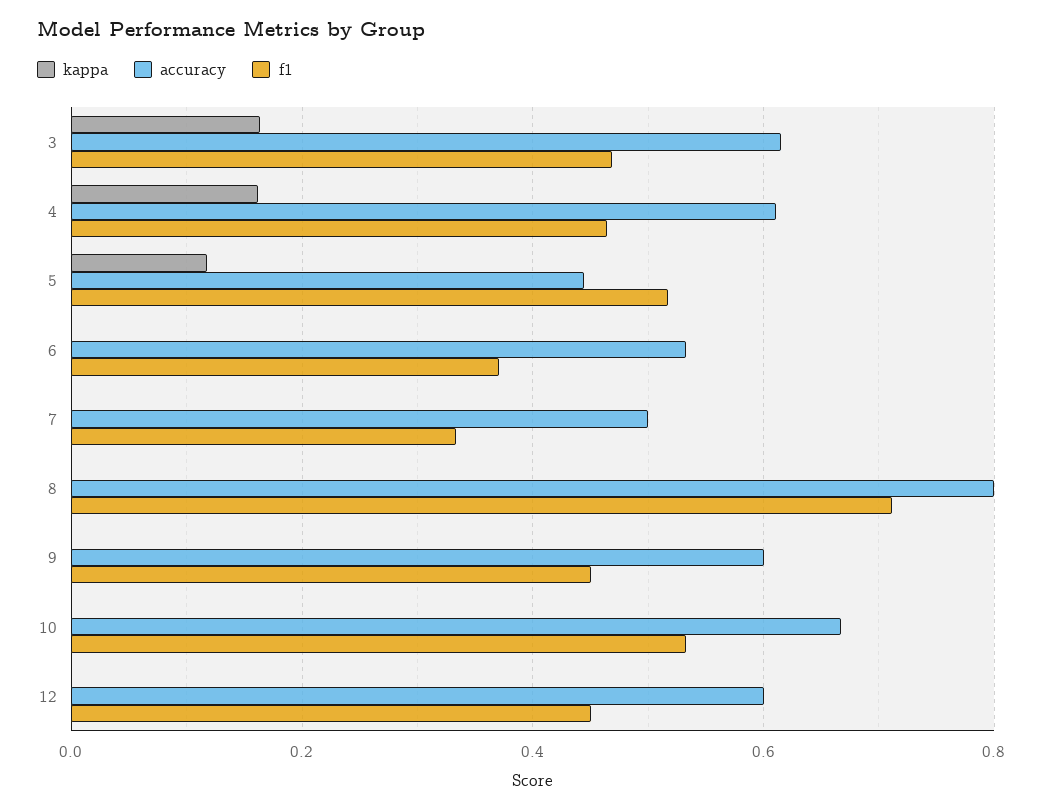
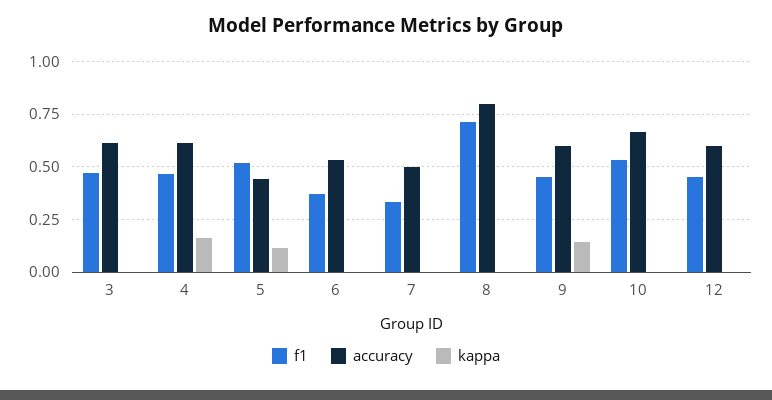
  {
    "kappa": {
-     "3": 0.16,
+     "3": 0,
      "4": 0.16,
      "5": 0.12,
      "6": 0,
      "7": 0,
      "8": 0,
-     "9": 0,
+     "9": 0.15,
      "10": 0,
      "12": 0
    },
    "accuracy": {
      "3": 0.62,
      "4": 0.62,
      "5": 0.44,
      "6": 0.54,
      "7": 0.5,
      "8": 0.8,
      "9": 0.6,
      "10": 0.66,
      "12": 0.6
    },
    "f1": {
      "3": 0.46,
      "4": 0.46,
      "5": 0.52,
      "6": 0.38,
      "7": 0.34,
      "8": 0.72,
      "9": 0.46,
      "10": 0.54,
      "12": 0.46
    }
  }

